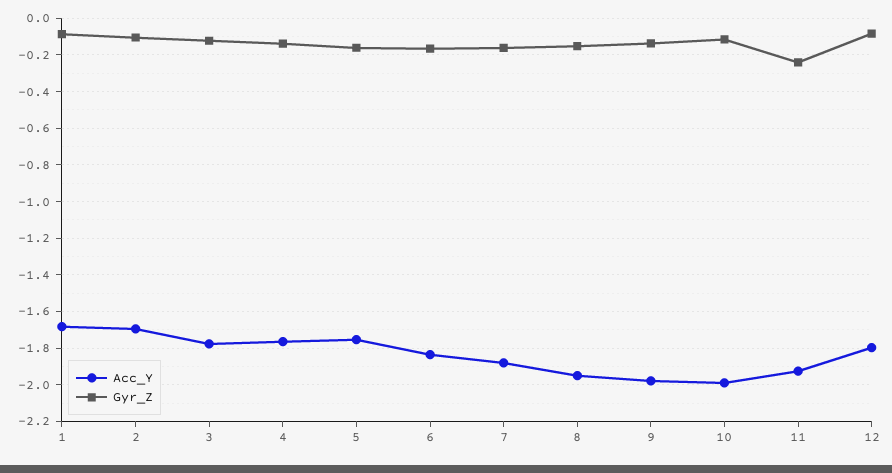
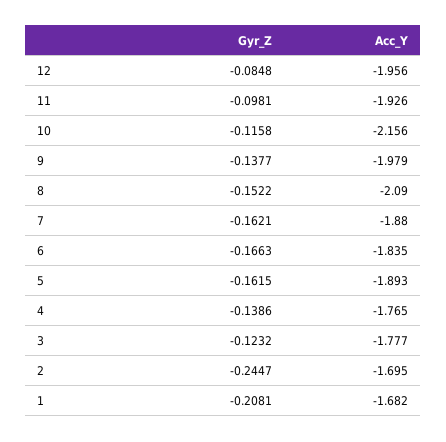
  {
    "Acc_Y": {
      "1": -1.682,
      "2": -1.695,
      "3": -1.777,
      "4": -1.765,
-     "5": -1.75,
+     "5": -1.893,
      "6": -1.835,
      "7": -1.88,
-     "8": -1.95,
+     "8": -2.09,
      "9": -1.979,
-     "10": -2,
+     "10": -2.156,
      "11": -1.926,
-     "12": -1.8
+     "12": -1.956
    },
    "Gyr_Z": {
-     "1": -0.1,
+     "1": -0.2081,
-     "2": -0.1,
+     "2": -0.2447,
      "3": -0.1232,
      "4": -0.1386,
      "5": -0.1615,
      "6": -0.1663,
      "7": -0.1621,
      "8": -0.1522,
      "9": -0.1377,
      "10": -0.1158,
-     "11": -0.25,
+     "11": -0.0981,
      "12": -0.0848
    }
  }

